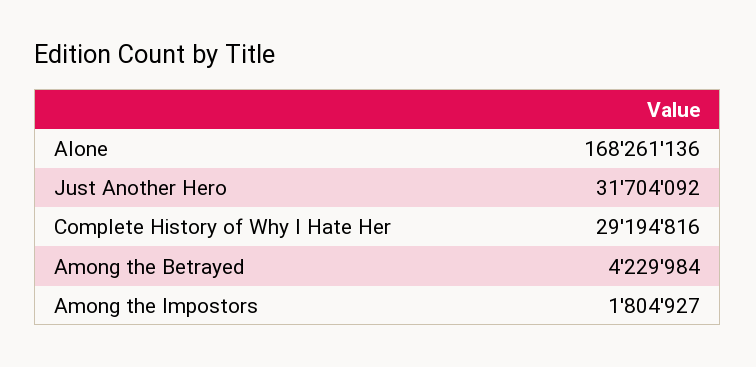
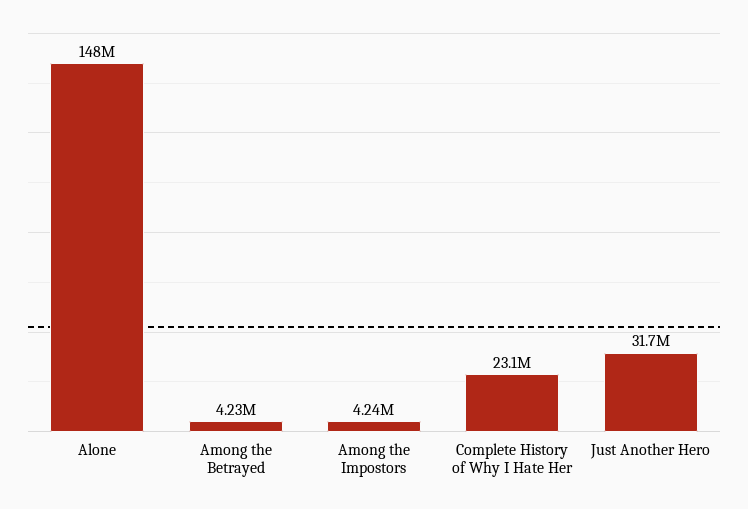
  {
-   "Alone": 168261136,
+   "Alone": 148000000,
    "Just Another Hero": 31704092,
-   "Complete History of Why I Hate Her": 29194816,
+   "Complete History of Why I Hate Her": 23100000,
    "Among the Betrayed": 4229984,
-   "Among the Impostors": 1804927
+   "Among the Impostors": 4240000
  }

